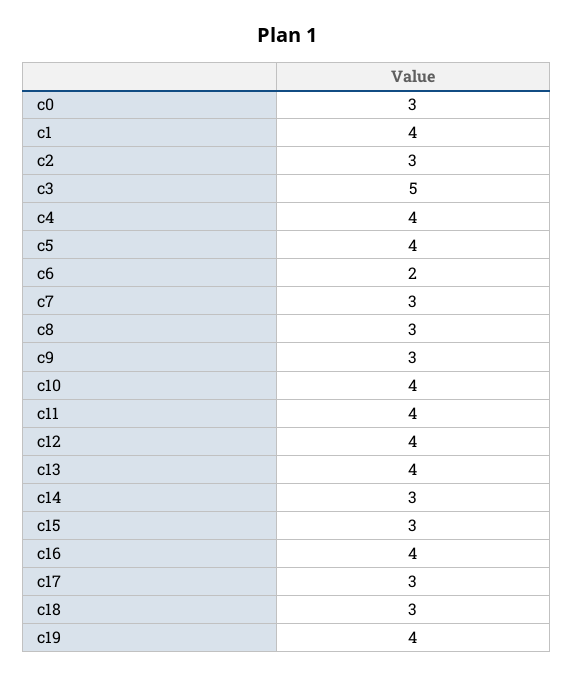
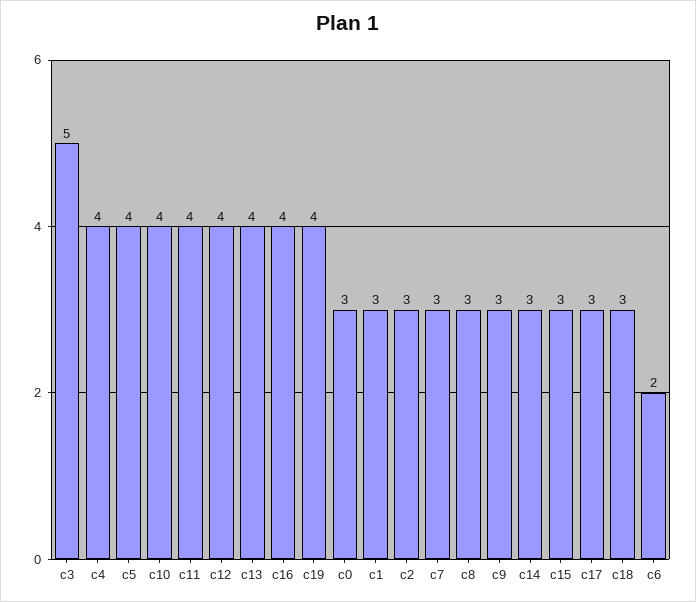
  {
    "c0": 3,
-   "c1": 4,
+   "c1": 3,
    "c2": 3,
    "c3": 5,
    "c4": 4,
    "c5": 4,
    "c6": 2,
    "c7": 3,
    "c8": 3,
    "c9": 3,
    "c10": 4,
    "c11": 4,
    "c12": 4,
    "c13": 4,
    "c14": 3,
    "c15": 3,
    "c16": 4,
    "c17": 3,
    "c18": 3,
    "c19": 4
  }

